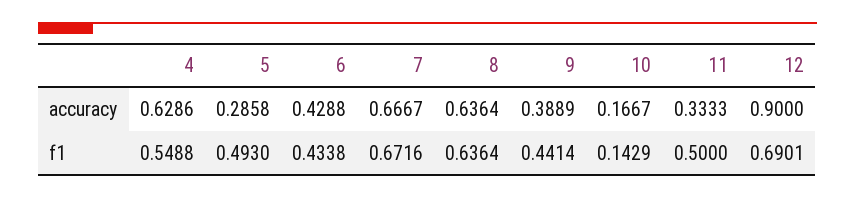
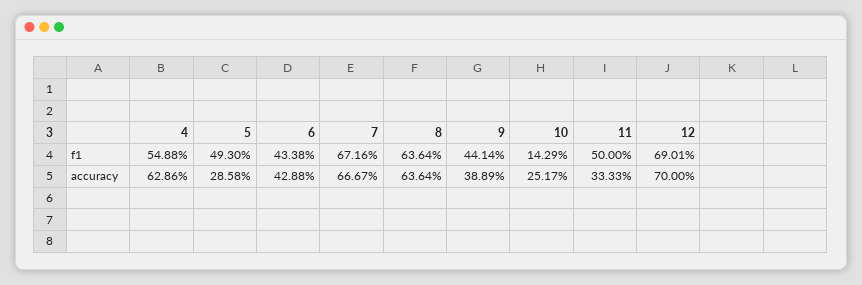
  {
    "4": {
      "accuracy": 0.6286,
      "f1": 0.5488
    },
    "5": {
      "accuracy": 0.2858,
      "f1": 0.493
    },
    "6": {
      "accuracy": 0.4288,
      "f1": 0.4338
    },
    "7": {
      "accuracy": 0.6667,
      "f1": 0.6716
    },
    "8": {
      "accuracy": 0.6364,
      "f1": 0.6364
    },
    "9": {
      "accuracy": 0.3889,
      "f1": 0.4414
    },
    "10": {
-     "accuracy": 0.1667,
+     "accuracy": 0.2517,
      "f1": 0.1429
    },
    "11": {
      "accuracy": 0.3333,
      "f1": 0.5
    },
    "12": {
-     "accuracy": 0.9,
+     "accuracy": 0.7,
      "f1": 0.6901
    }
  }

